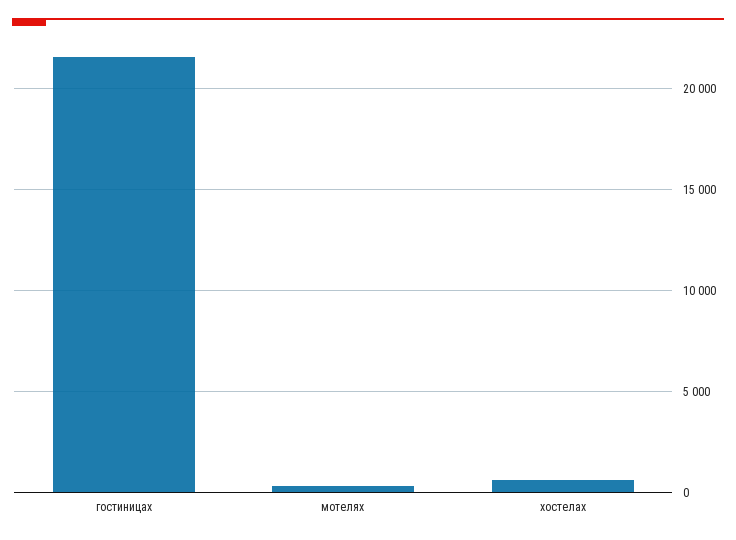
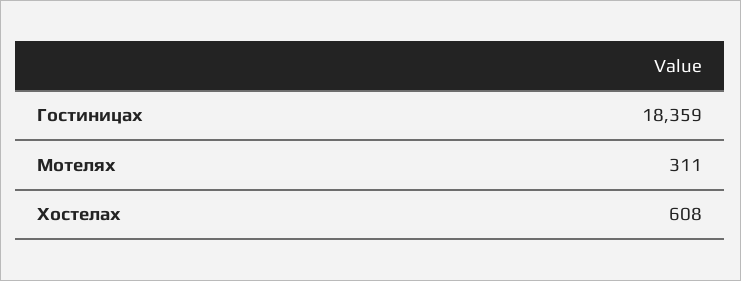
  {
-   "гостиницах": 21500,
+   "гостиницах": 18359,
    "мотелях": 311,
    "хостелах": 608
  }

